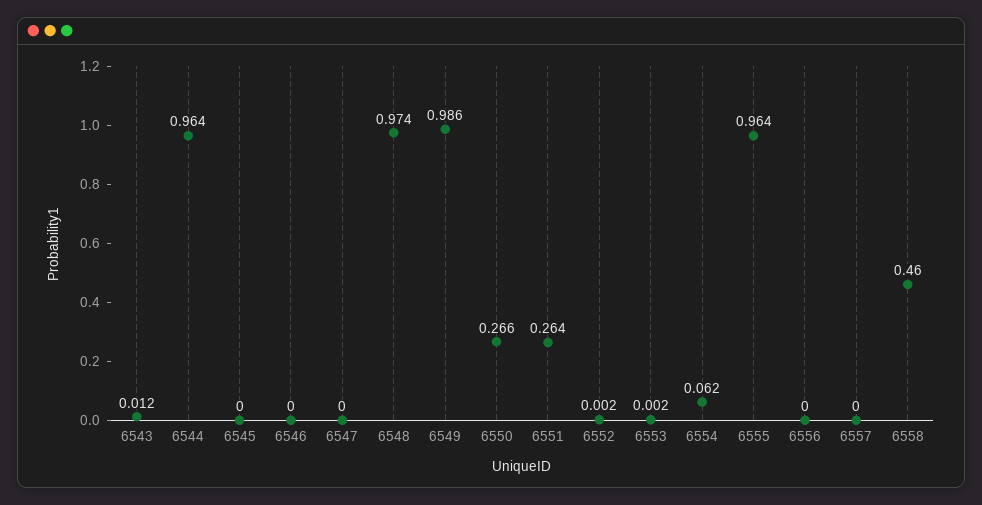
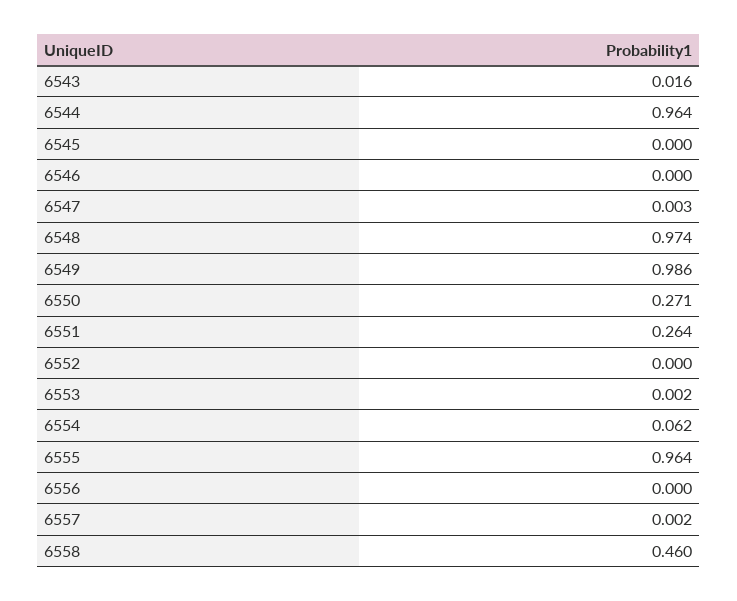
  {
-   "6543": 0.012,
+   "6543": 0.016,
    "6544": 0.964,
    "6545": 0,
    "6546": 0,
-   "6547": 0,
+   "6547": 0.003,
    "6548": 0.974,
    "6549": 0.986,
-   "6550": 0.266,
+   "6550": 0.271,
    "6551": 0.264,
-   "6552": 0.002,
+   "6552": 0,
    "6553": 0.002,
    "6554": 0.062,
    "6555": 0.964,
    "6556": 0,
-   "6557": 0,
+   "6557": 0.002,
    "6558": 0.46
  }

